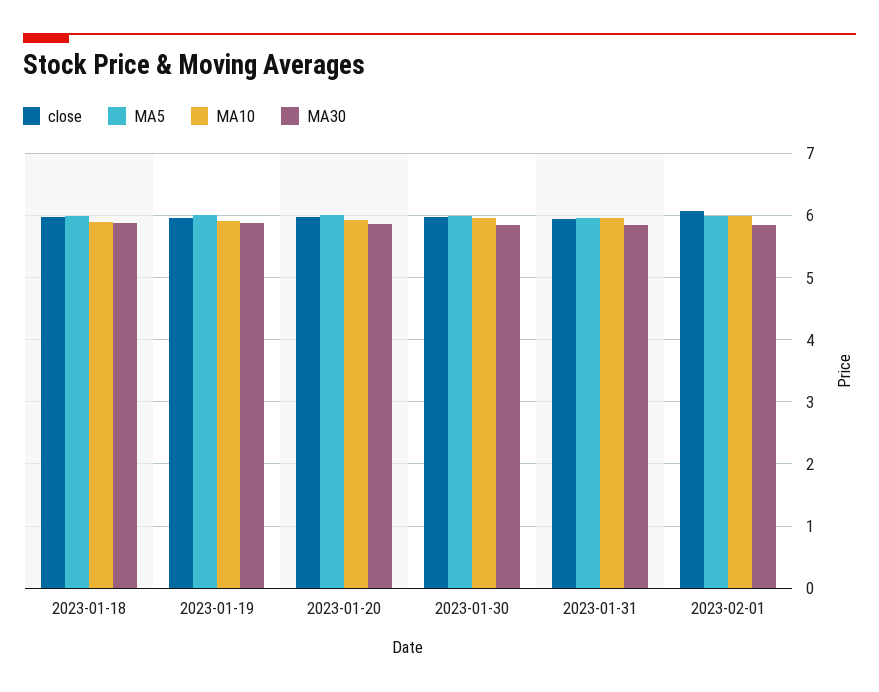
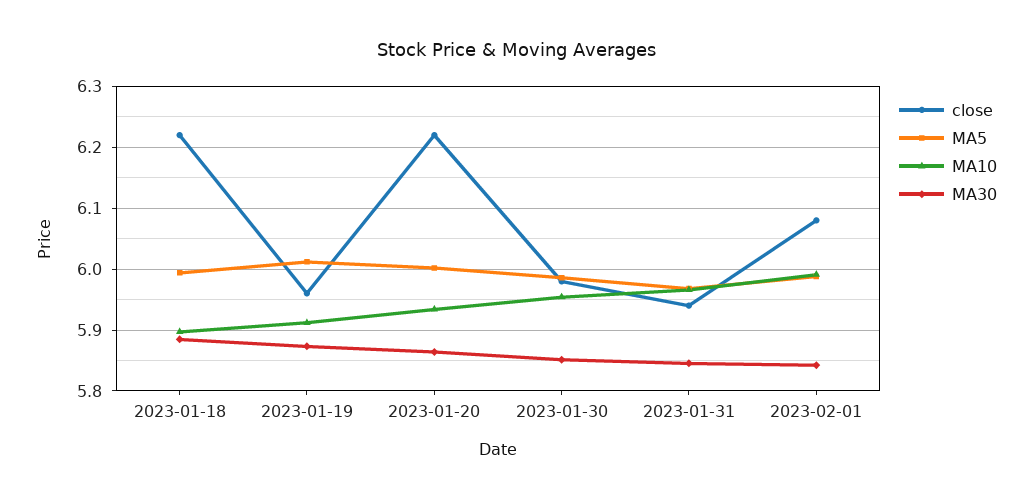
  {
    "close": {
-     "2023-01-18": 6,
+     "2023-01-18": 6.22,
      "2023-01-19": 5.96,
-     "2023-01-20": 6,
+     "2023-01-20": 6.22,
      "2023-01-30": 5.98,
      "2023-01-31": 5.94,
      "2023-02-01": 6.08
    },
    "MA5": {
      "2023-01-18": 5.99,
      "2023-01-19": 6.01,
      "2023-01-20": 6,
      "2023-01-30": 5.99,
      "2023-01-31": 5.97,
      "2023-02-01": 5.99
    },
    "MA10": {
      "2023-01-18": 5.9,
      "2023-01-19": 5.91,
      "2023-01-20": 5.93,
      "2023-01-30": 5.95,
      "2023-01-31": 5.97,
      "2023-02-01": 5.99
    },
    "MA30": {
      "2023-01-18": 5.88,
      "2023-01-19": 5.87,
      "2023-01-20": 5.86,
      "2023-01-30": 5.85,
      "2023-01-31": 5.85,
      "2023-02-01": 5.84
    }
  }

